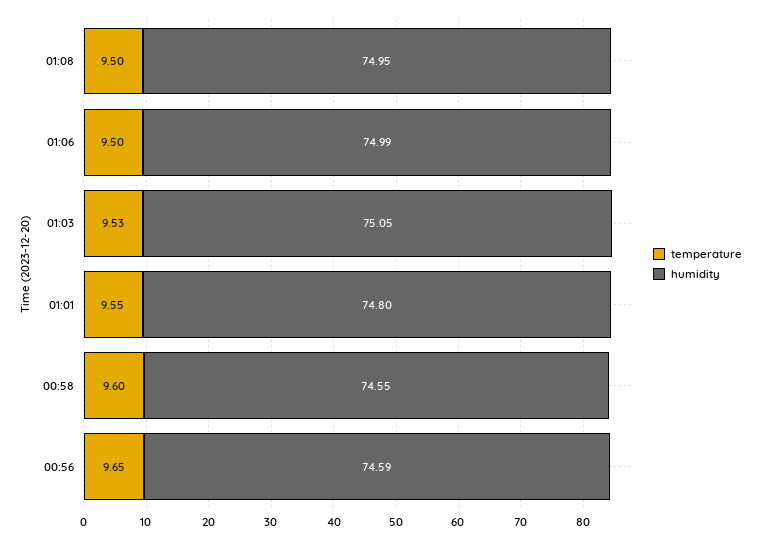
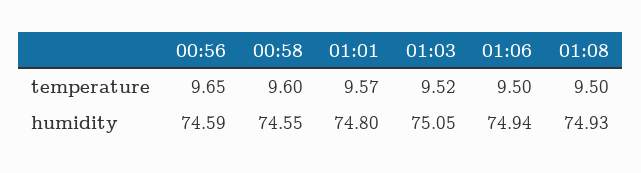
  {
    "temperature": {
      "01:08": 9.5,
      "01:06": 9.5,
-     "01:03": 9.53,
+     "01:03": 9.52,
-     "01:01": 9.55,
+     "01:01": 9.57,
      "00:58": 9.6,
      "00:56": 9.65
    },
    "humidity": {
-     "01:08": 74.95,
+     "01:08": 74.93,
-     "01:06": 74.99,
+     "01:06": 74.94,
      "01:03": 75.05,
      "01:01": 74.8,
      "00:58": 74.55,
      "00:56": 74.59
    }
  }

